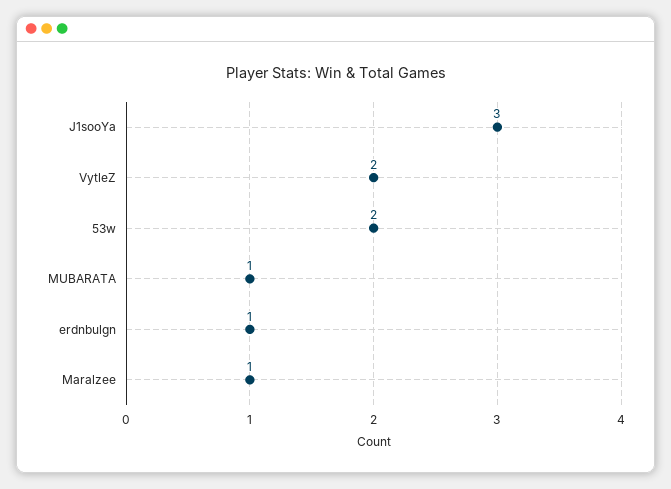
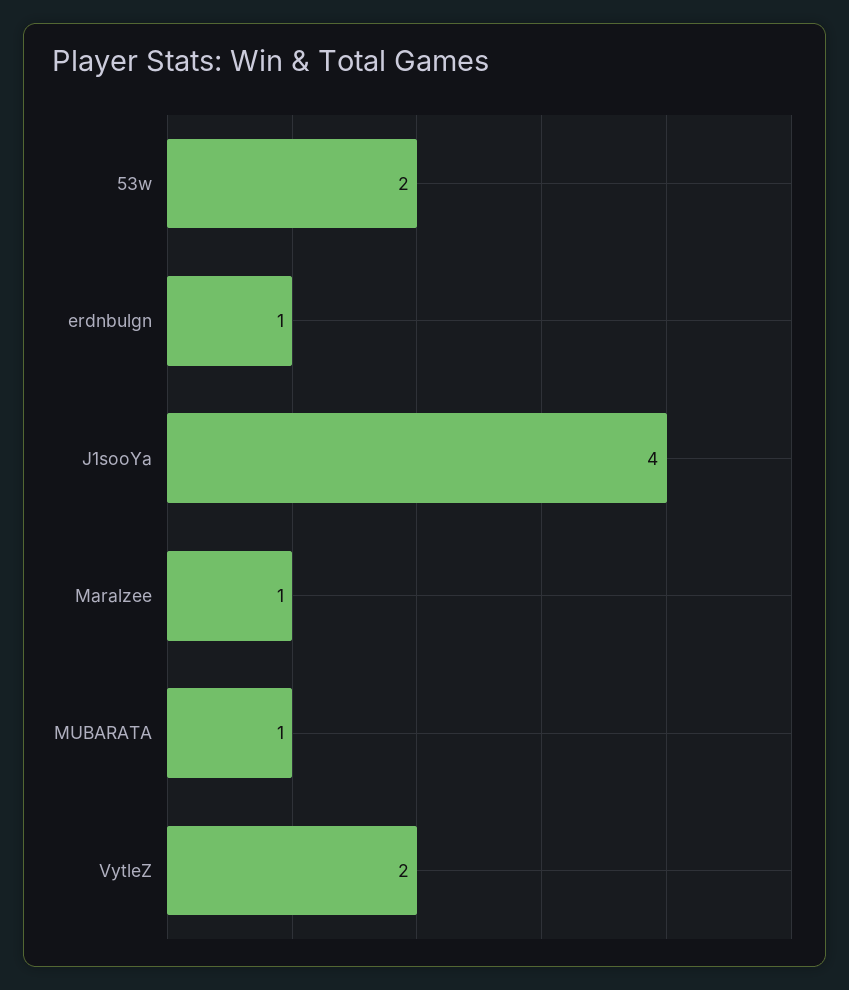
  {
-   "J1sooYa": 3,
+   "J1sooYa": 4,
    "VytleZ": 2,
    "53w": 2,
    "MUBARATA": 1,
    "erdnbulgn": 1,
    "Maralzee": 1
  }

